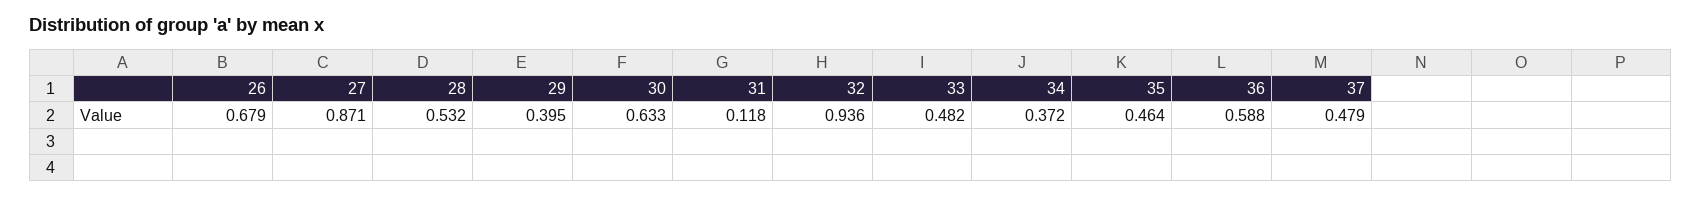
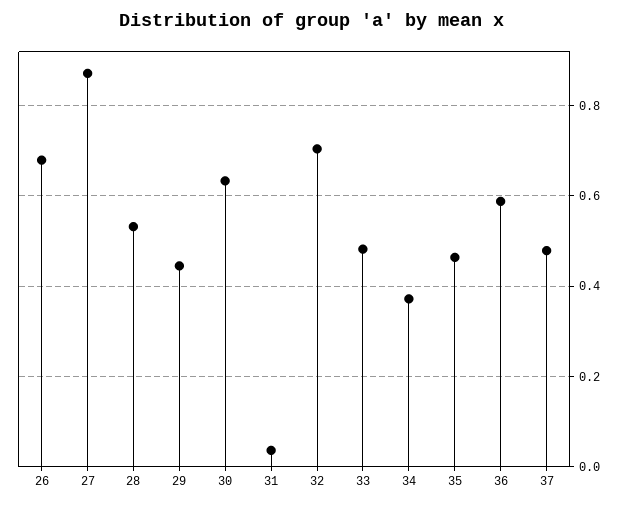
  {
    "26": 0.679,
    "27": 0.871,
    "28": 0.532,
-   "29": 0.395,
+   "29": 0.44,
    "30": 0.633,
-   "31": 0.118,
+   "31": 0.04,
-   "32": 0.936,
+   "32": 0.7,
    "33": 0.482,
    "34": 0.372,
    "35": 0.464,
    "36": 0.588,
    "37": 0.479
  }

